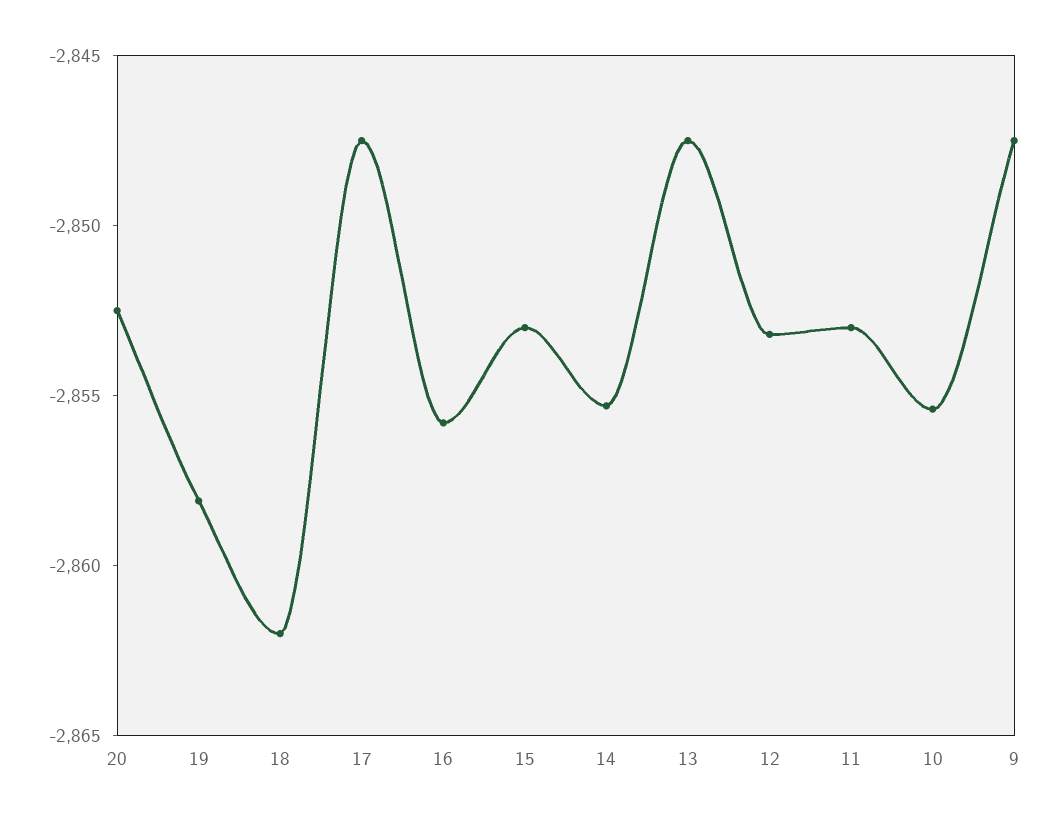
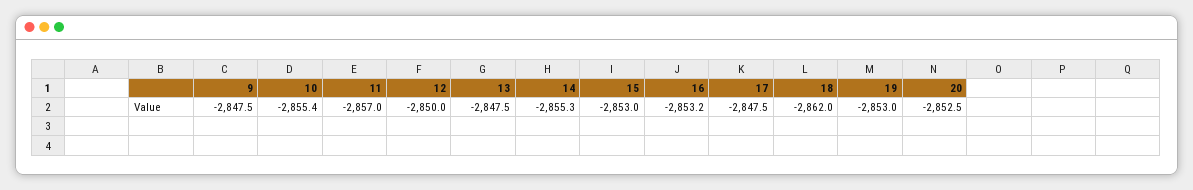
  {
    "20": -2852.5,
-   "19": -2858,
+   "19": -2853,
    "18": -2862,
    "17": -2847.5,
-   "16": -2856,
+   "16": -2853.2,
    "15": -2853,
    "14": -2855.3,
    "13": -2847.5,
-   "12": -2853,
+   "12": -2850,
-   "11": -2853,
+   "11": -2857,
    "10": -2855.4,
    "9": -2847.5
  }

